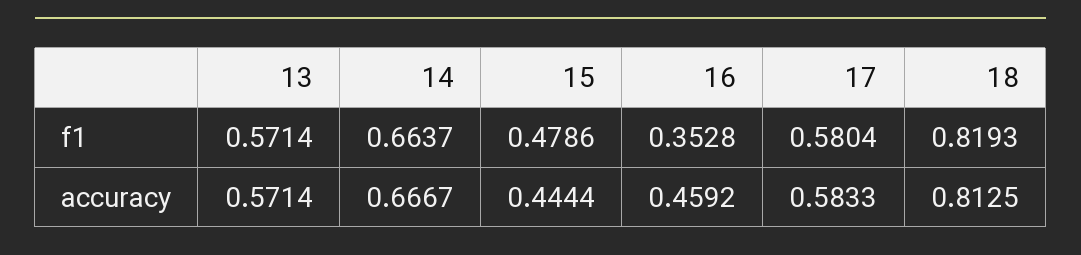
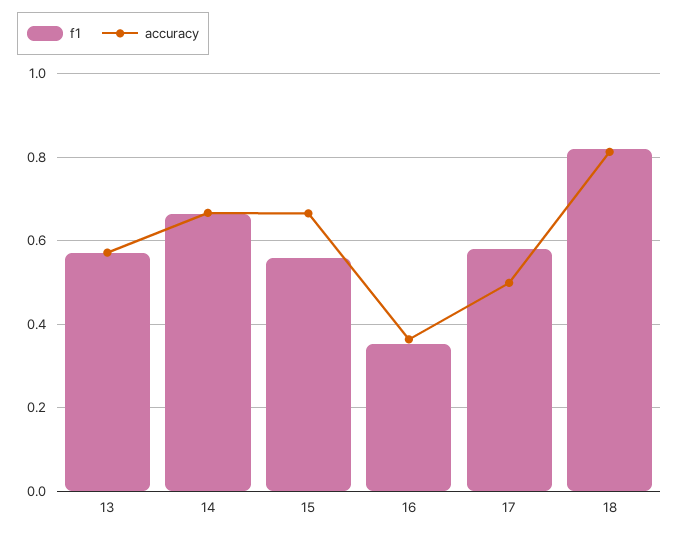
  {
    "f1": {
      "13": 0.5714,
      "14": 0.6637,
-     "15": 0.4786,
+     "15": 0.56,
      "16": 0.3528,
      "17": 0.5804,
      "18": 0.8193
    },
    "accuracy": {
      "13": 0.5714,
      "14": 0.6667,
-     "15": 0.4444,
+     "15": 0.66,
-     "16": 0.4592,
+     "16": 0.36,
-     "17": 0.5833,
+     "17": 0.5,
      "18": 0.8125
    }
  }

